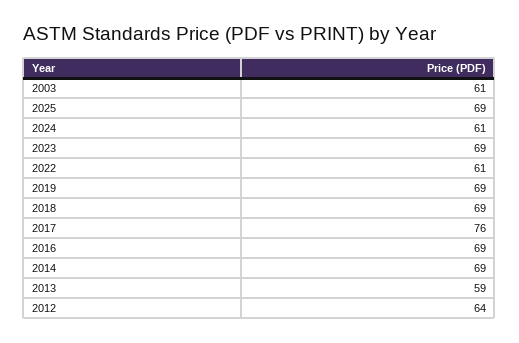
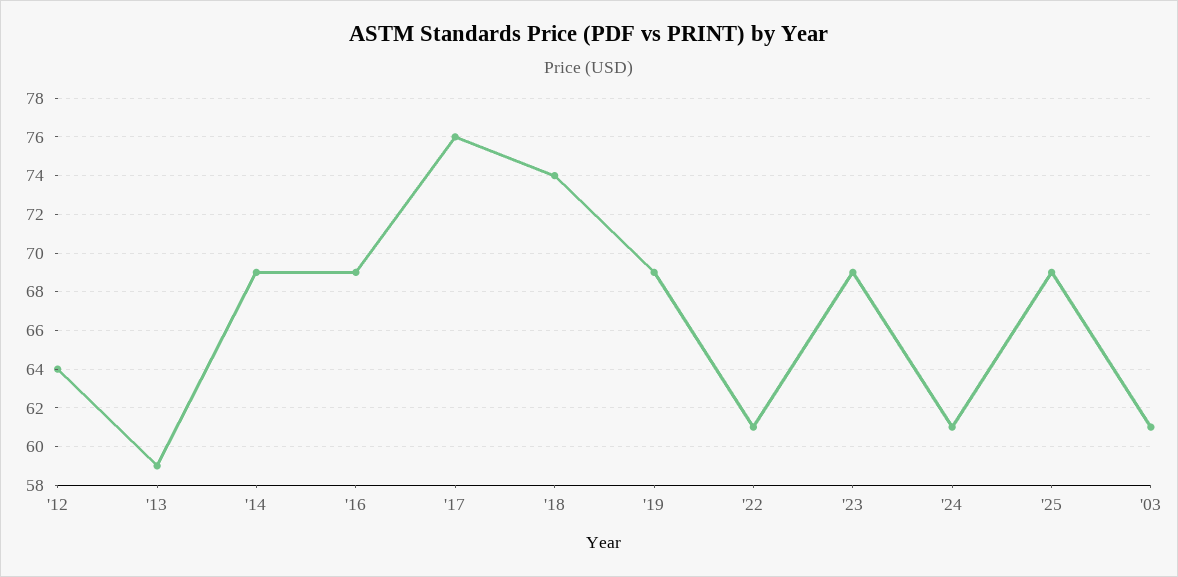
  {
    "2003": 61,
    "2025": 69,
    "2024": 61,
    "2023": 69,
    "2022": 61,
    "2019": 69,
-   "2018": 69,
+   "2018": 74,
    "2017": 76,
    "2016": 69,
    "2014": 69,
    "2013": 59,
    "2012": 64
  }

